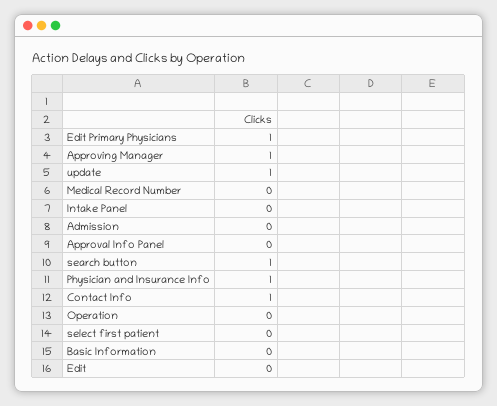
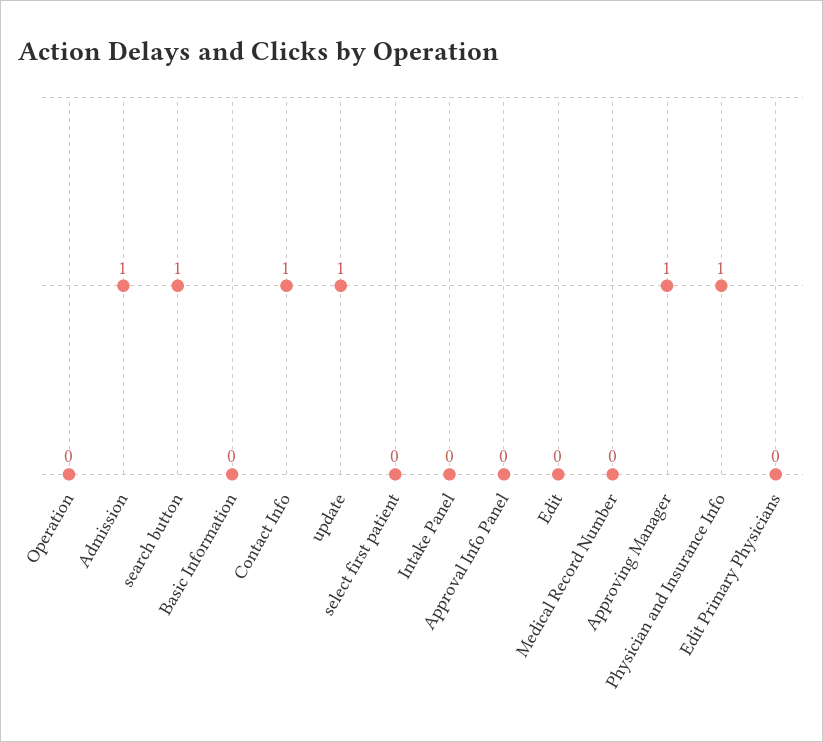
  {
-   "Edit Primary Physicians": 1,
+   "Edit Primary Physicians": 0,
    "Approving Manager": 1,
    "update": 1,
    "Medical Record Number": 0,
    "Intake Panel": 0,
-   "Admission": 0,
+   "Admission": 1,
    "Approval Info Panel": 0,
    "search button": 1,
    "Physician and Insurance Info": 1,
    "Contact Info": 1,
    "Operation": 0,
    "select first patient": 0,
    "Basic Information": 0,
    "Edit": 0
  }

